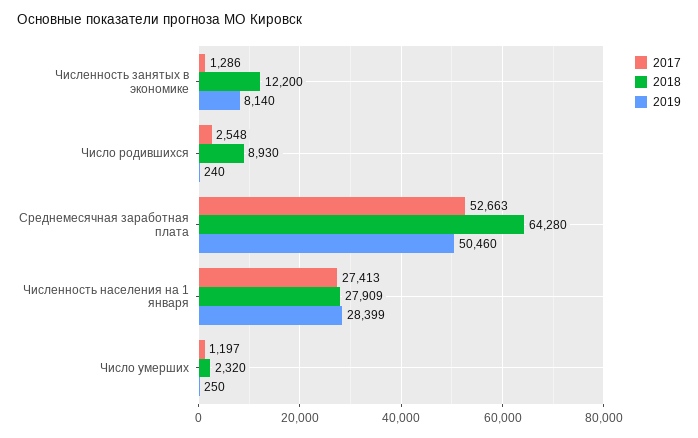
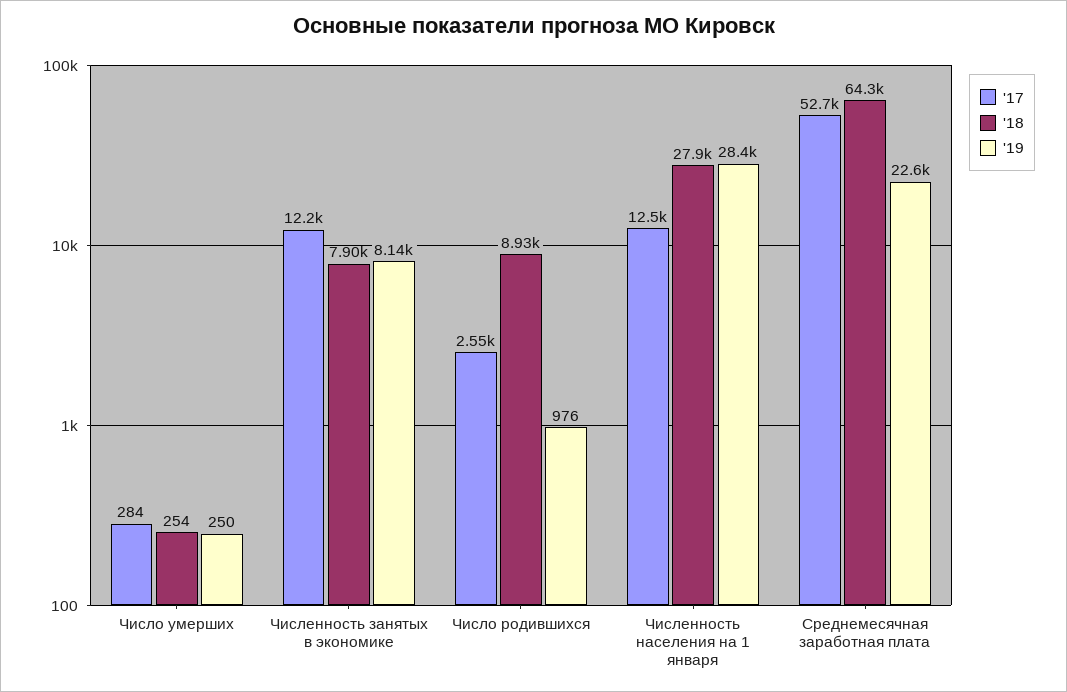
  {
    "2017": {
-     "Численность занятых в экономике": 1286,
+     "Численность занятых в экономике": 12200,
      "Число родившихся": 2548,
      "Среднемесячная заработная плата": 52663,
-     "Численность населения на 1 января": 27413,
+     "Численность населения на 1 января": 12500,
-     "Число умерших": 1197
+     "Число умерших": 284
    },
    "2018": {
-     "Численность занятых в экономике": 12200,
+     "Численность занятых в экономике": 7900,
      "Число родившихся": 8930,
      "Среднемесячная заработная плата": 64280,
      "Численность населения на 1 января": 27909,
-     "Число умерших": 2320
+     "Число умерших": 254
    },
    "2019": {
      "Численность занятых в экономике": 8140,
-     "Число родившихся": 240,
+     "Число родившихся": 976,
-     "Среднемесячная заработная плата": 50460,
+     "Среднемесячная заработная плата": 22600,
      "Численность населения на 1 января": 28399,
      "Число умерших": 250
    }
  }

